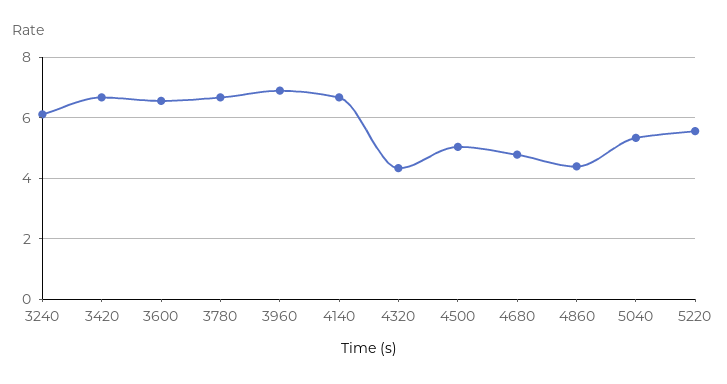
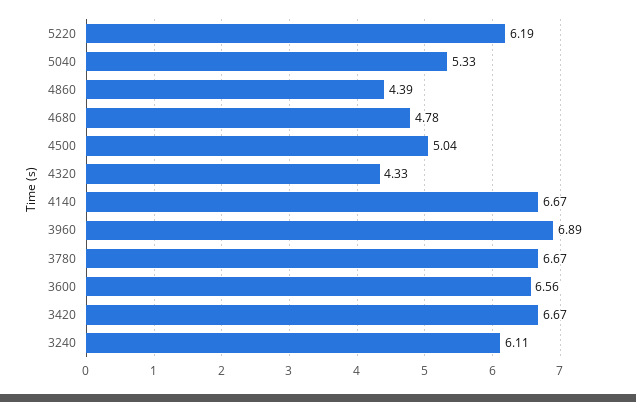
  {
    "3240": 6.11,
    "3420": 6.67,
    "3600": 6.56,
    "3780": 6.67,
    "3960": 6.89,
    "4140": 6.67,
    "4320": 4.33,
    "4500": 5.04,
    "4680": 4.78,
    "4860": 4.39,
    "5040": 5.33,
-   "5220": 5.6
+   "5220": 6.19
  }

